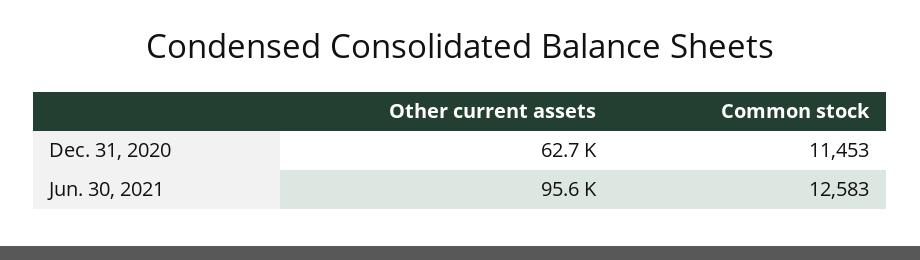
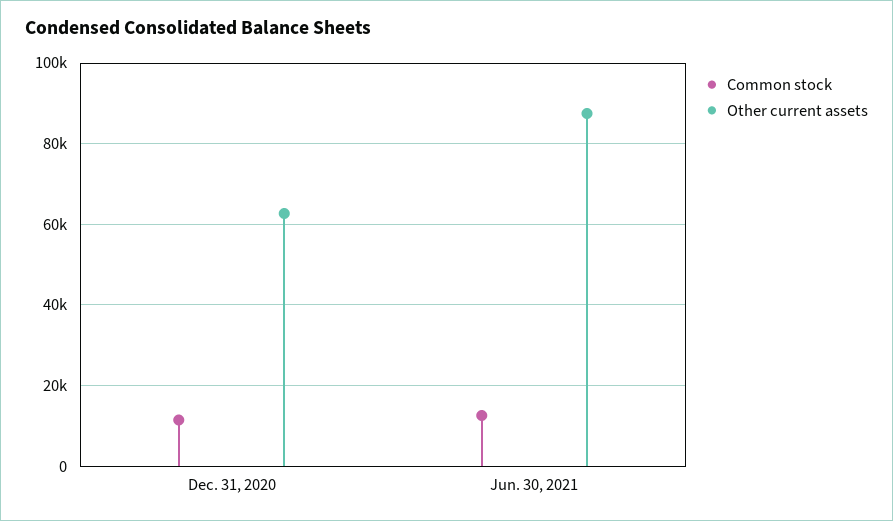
  {
    "Other current assets": {
      "Dec. 31, 2020": 62700,
-     "Jun. 30, 2021": 95600
+     "Jun. 30, 2021": 88000
    },
    "Common stock": {
      "Dec. 31, 2020": 11453,
      "Jun. 30, 2021": 12583
    }
  }

